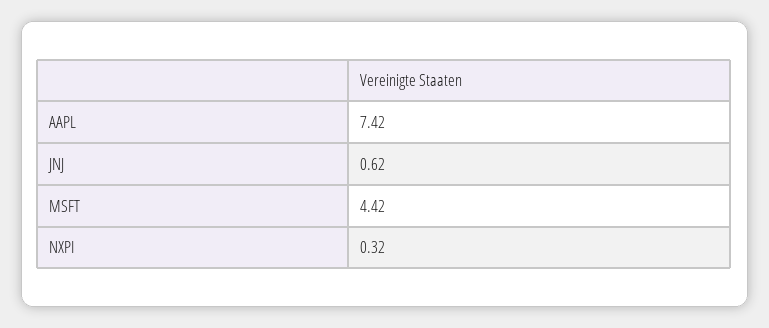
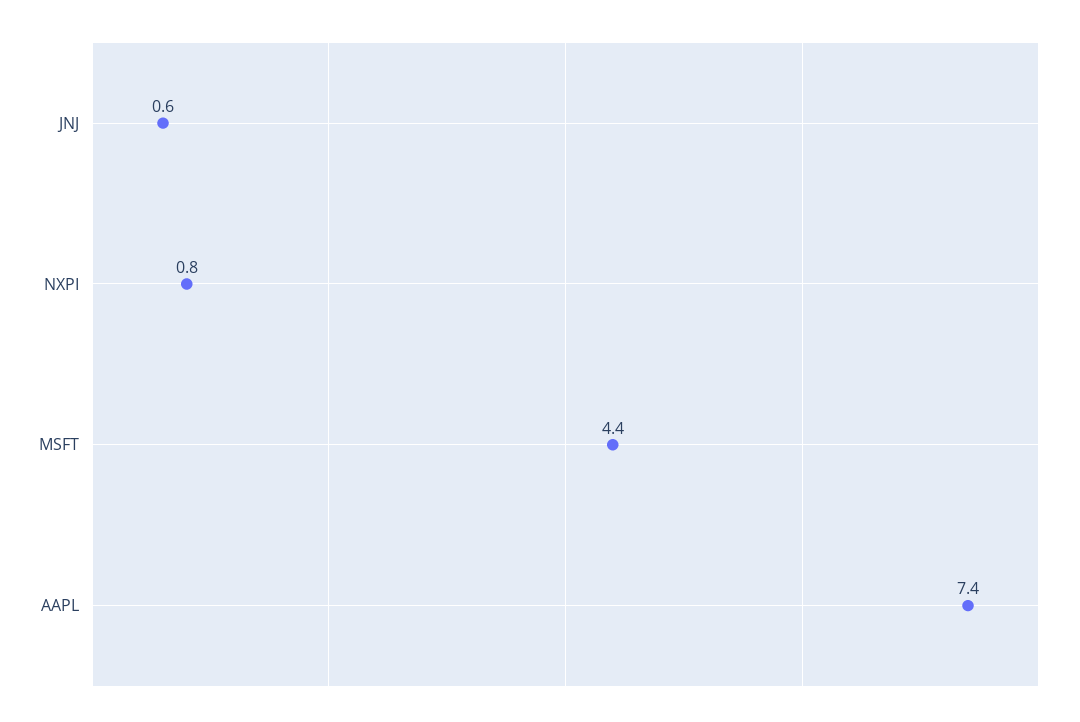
  {
    "AAPL": 7.42,
    "JNJ": 0.62,
    "MSFT": 4.42,
-   "NXPI": 0.32
+   "NXPI": 0.8
  }

